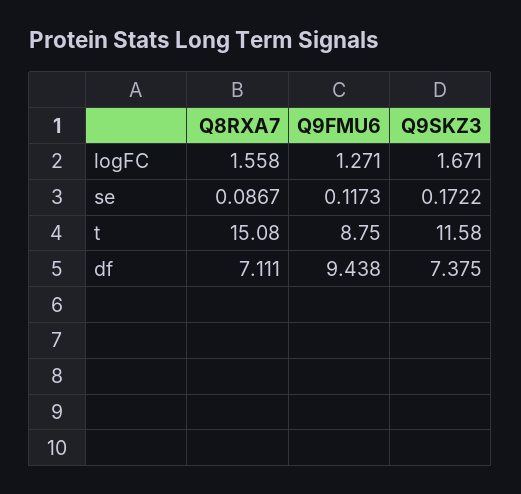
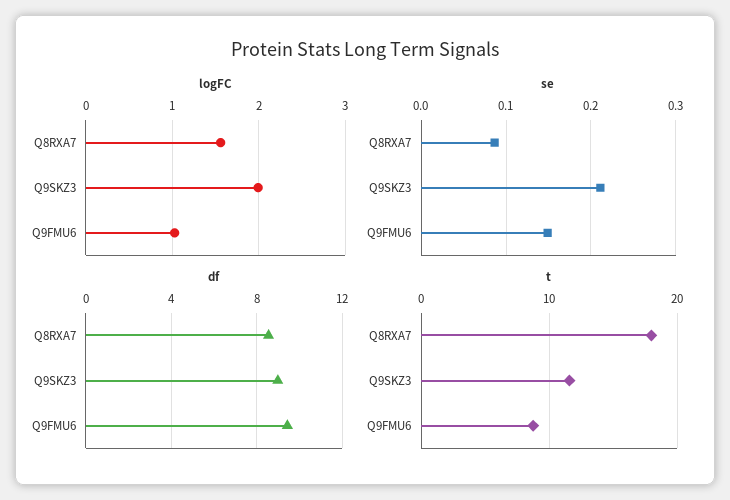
  {
    "logFC": {
      "Q8RXA7": 1.558,
-     "Q9FMU6": 1.271,
+     "Q9FMU6": 1,
-     "Q9SKZ3": 1.671
+     "Q9SKZ3": 2
    },
    "se": {
      "Q8RXA7": 0.0867,
-     "Q9FMU6": 0.1173,
+     "Q9FMU6": 0.15,
-     "Q9SKZ3": 0.1722
+     "Q9SKZ3": 0.21
    },
    "t": {
-     "Q8RXA7": 15.08,
+     "Q8RXA7": 18,
      "Q9FMU6": 8.75,
      "Q9SKZ3": 11.58
    },
    "df": {
-     "Q8RXA7": 7.111,
+     "Q8RXA7": 8.5,
      "Q9FMU6": 9.438,
-     "Q9SKZ3": 7.375
+     "Q9SKZ3": 9
    }
  }

